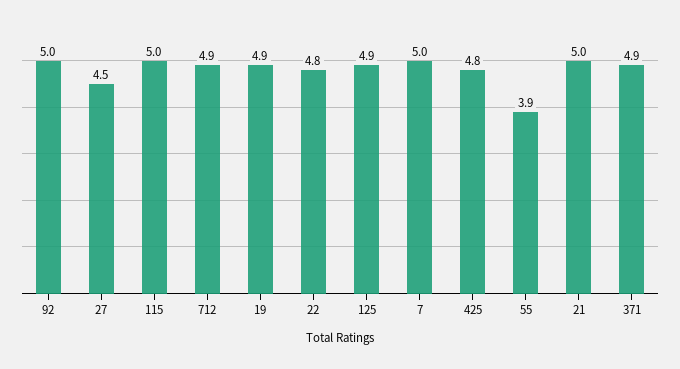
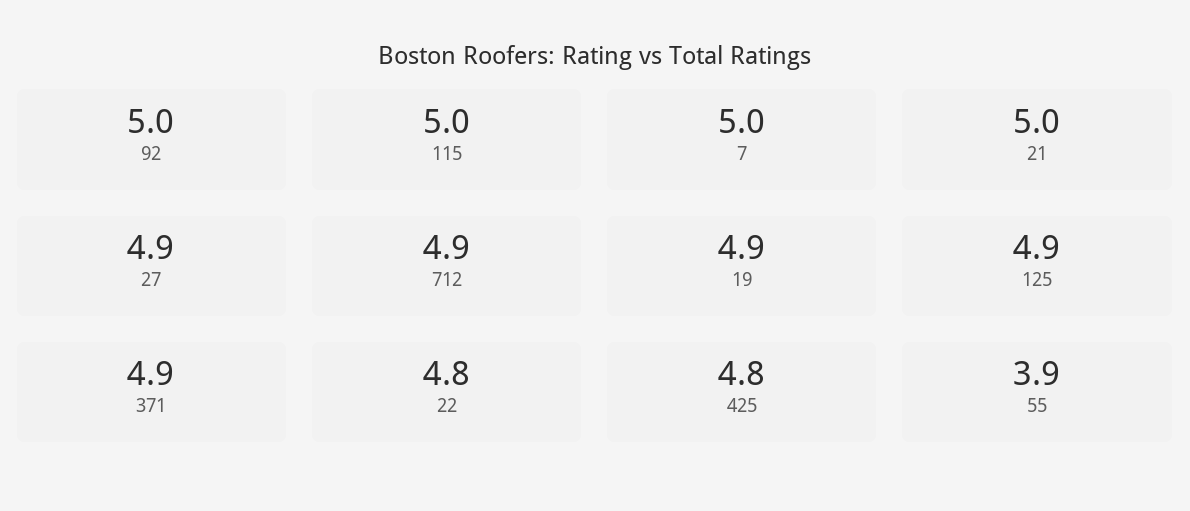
  {
    "92": 5,
-   "27": 4.5,
+   "27": 4.9,
    "115": 5,
    "712": 4.9,
    "19": 4.9,
    "22": 4.8,
    "125": 4.9,
    "7": 5,
    "425": 4.8,
    "55": 3.9,
    "21": 5,
    "371": 4.9
  }

